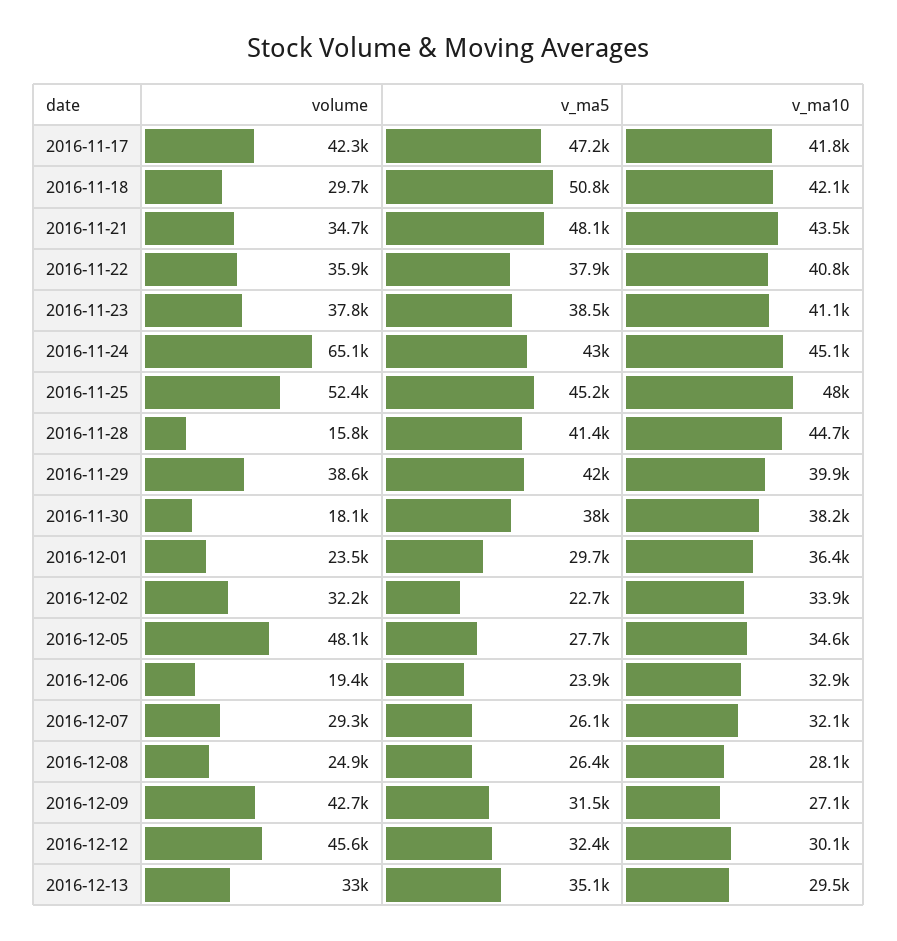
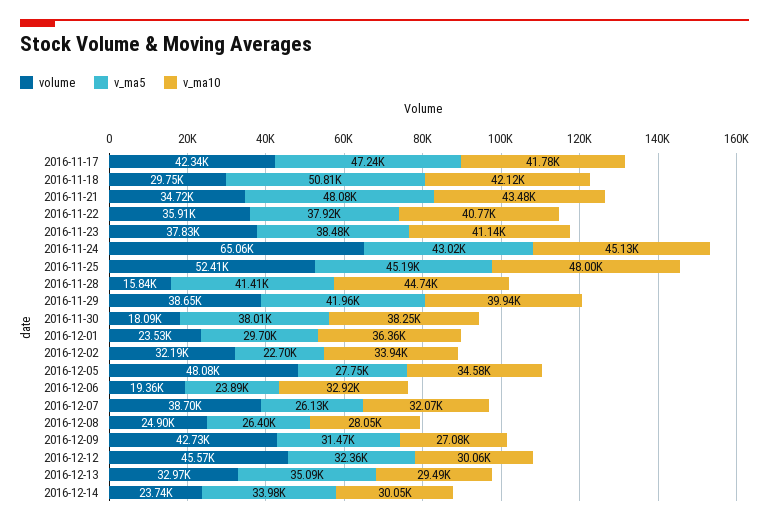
  {
    "volume": {
      "2016-11-17": 42340,
      "2016-11-18": 29750,
      "2016-11-21": 34720,
      "2016-11-22": 35910,
      "2016-11-23": 37830,
      "2016-11-24": 65060,
      "2016-11-25": 52410,
      "2016-11-28": 15840,
      "2016-11-29": 38650,
      "2016-11-30": 18090,
      "2016-12-01": 23530,
      "2016-12-02": 32190,
      "2016-12-05": 48080,
      "2016-12-06": 19360,
-     "2016-12-07": 29300,
+     "2016-12-07": 38700,
      "2016-12-08": 24900,
      "2016-12-09": 42730,
      "2016-12-12": 45570,
-     "2016-12-13": 32970
+     "2016-12-13": 32970,
+     "2016-12-14": 23740
    },
    "v_ma5": {
      "2016-11-17": 47240,
      "2016-11-18": 50810,
      "2016-11-21": 48080,
      "2016-11-22": 37920,
      "2016-11-23": 38480,
      "2016-11-24": 43020,
      "2016-11-25": 45190,
      "2016-11-28": 41410,
      "2016-11-29": 41960,
      "2016-11-30": 38010,
      "2016-12-01": 29700,
      "2016-12-02": 22700,
      "2016-12-05": 27750,
      "2016-12-06": 23890,
      "2016-12-07": 26130,
      "2016-12-08": 26400,
      "2016-12-09": 31470,
      "2016-12-12": 32360,
-     "2016-12-13": 35090
+     "2016-12-13": 35090,
+     "2016-12-14": 33980
    },
    "v_ma10": {
      "2016-11-17": 41780,
      "2016-11-18": 42120,
      "2016-11-21": 43480,
      "2016-11-22": 40770,
      "2016-11-23": 41140,
      "2016-11-24": 45130,
      "2016-11-25": 48000,
      "2016-11-28": 44740,
      "2016-11-29": 39940,
      "2016-11-30": 38250,
      "2016-12-01": 36360,
      "2016-12-02": 33940,
      "2016-12-05": 34580,
      "2016-12-06": 32920,
      "2016-12-07": 32070,
      "2016-12-08": 28050,
      "2016-12-09": 27080,
      "2016-12-12": 30060,
-     "2016-12-13": 29490
+     "2016-12-13": 29490,
+     "2016-12-14": 30050
    }
  }

